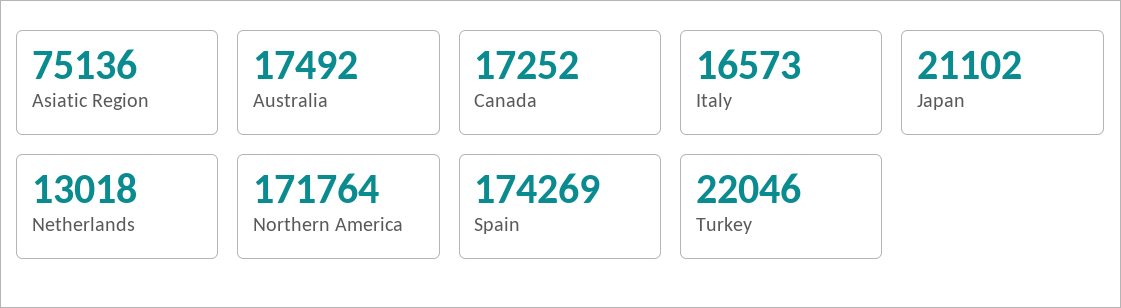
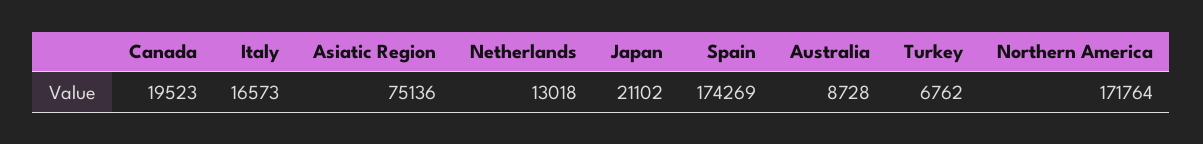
  {
    "Asiatic Region": 75136,
-   "Australia": 17492,
+   "Australia": 8728,
-   "Canada": 17252,
+   "Canada": 19523,
    "Italy": 16573,
    "Japan": 21102,
    "Netherlands": 13018,
    "Northern America": 171764,
    "Spain": 174269,
-   "Turkey": 22046
+   "Turkey": 6762
  }

